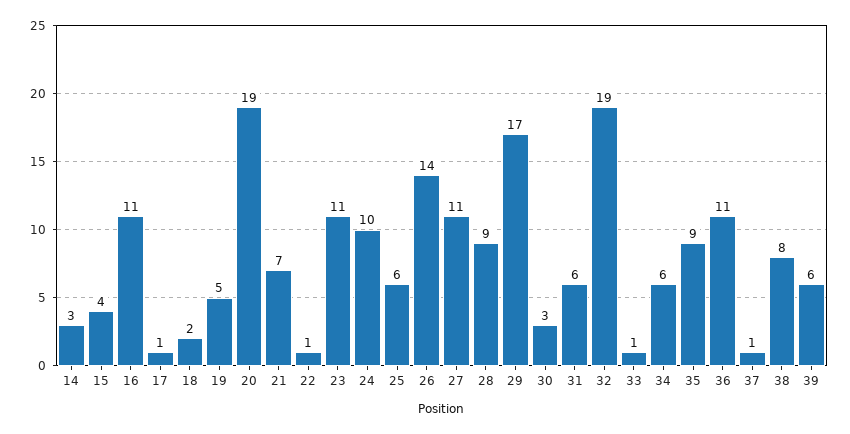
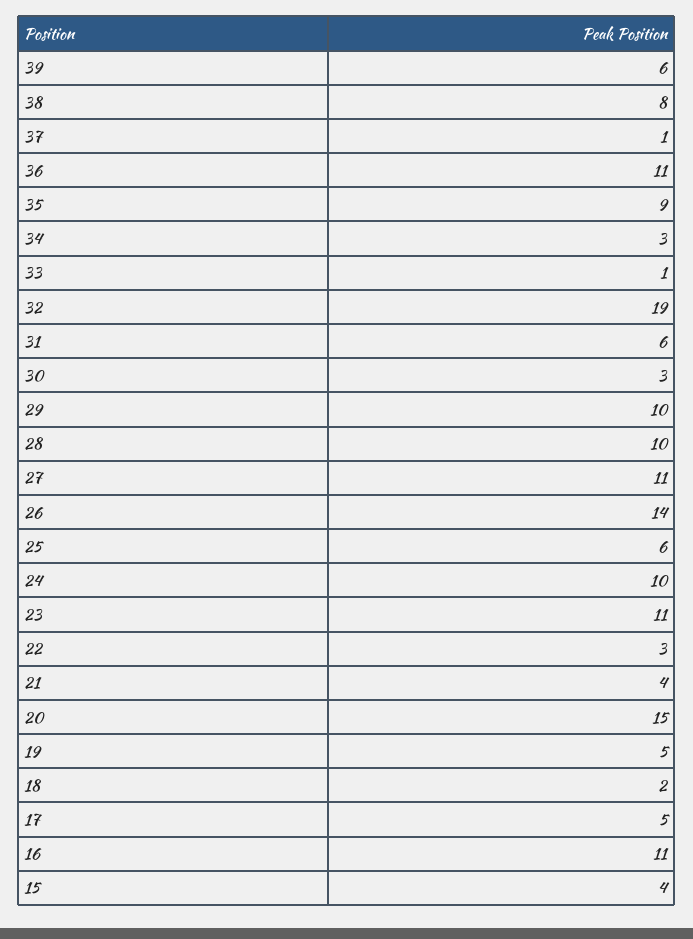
  {
-   "14": 3,
    "15": 4,
    "16": 11,
-   "17": 1,
+   "17": 5,
    "18": 2,
    "19": 5,
-   "20": 19,
+   "20": 15,
-   "21": 7,
+   "21": 4,
-   "22": 1,
+   "22": 3,
    "23": 11,
    "24": 10,
    "25": 6,
    "26": 14,
    "27": 11,
-   "28": 9,
+   "28": 10,
-   "29": 17,
+   "29": 10,
    "30": 3,
    "31": 6,
    "32": 19,
    "33": 1,
-   "34": 6,
+   "34": 3,
    "35": 9,
    "36": 11,
    "37": 1,
    "38": 8,
    "39": 6
  }

